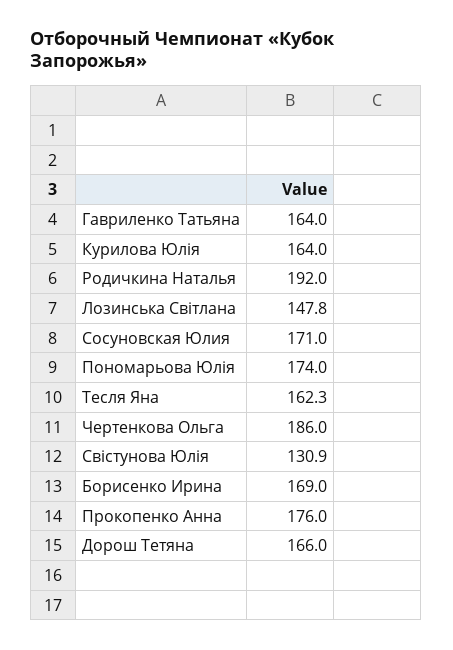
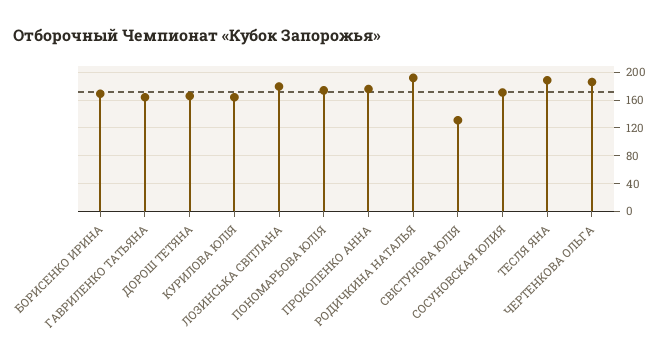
  {
    "Гавриленко Татьяна": 164,
    "Курилова Юлія": 164,
    "Родичкина Наталья": 192,
-   "Лозинська Світлана": 147.8,
+   "Лозинська Світлана": 180,
    "Сосуновская Юлия": 171,
    "Пономарьова Юлiя": 174,
-   "Тесля Яна": 162.3,
+   "Тесля Яна": 190,
    "Чертенкова Ольга": 186,
    "Свістунова Юлія": 130.9,
    "Борисенко Ирина": 169,
    "Прокопенко Анна": 176,
    "Дорош Тетяна": 166
  }

